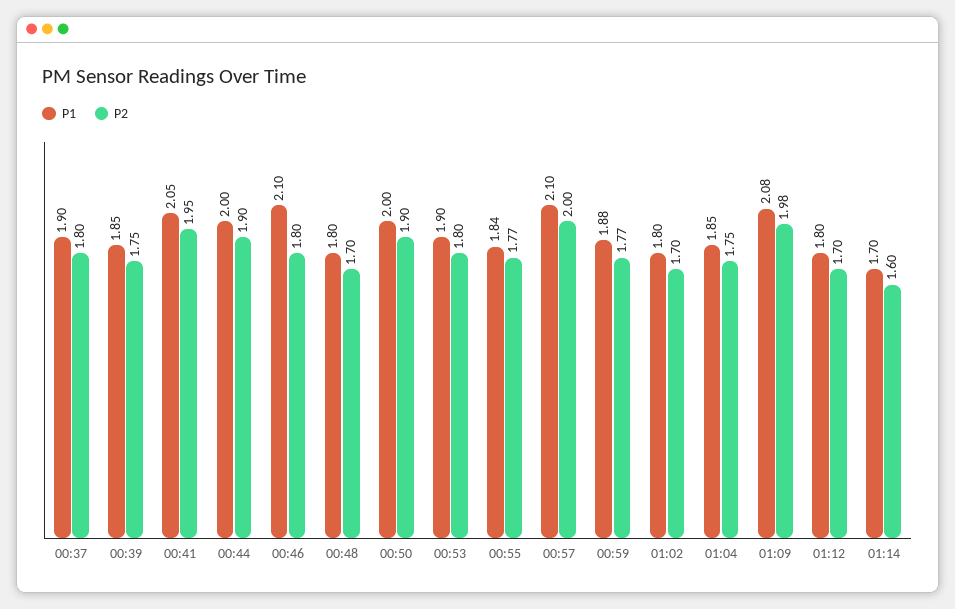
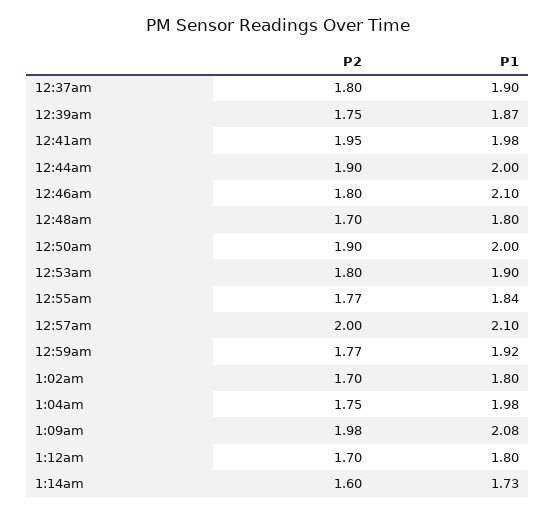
  {
    "P1": {
      "00:37": 1.9,
-     "00:39": 1.85,
+     "00:39": 1.87,
-     "00:41": 2.05,
+     "00:41": 1.98,
      "00:44": 2,
      "00:46": 2.1,
      "00:48": 1.8,
      "00:50": 2,
      "00:53": 1.9,
      "00:55": 1.84,
      "00:57": 2.1,
-     "00:59": 1.88,
+     "00:59": 1.92,
      "01:02": 1.8,
-     "01:04": 1.85,
+     "01:04": 1.98,
      "01:09": 2.08,
      "01:12": 1.8,
-     "01:14": 1.7
+     "01:14": 1.73
    },
    "P2": {
      "00:37": 1.8,
      "00:39": 1.75,
      "00:41": 1.95,
      "00:44": 1.9,
      "00:46": 1.8,
      "00:48": 1.7,
      "00:50": 1.9,
      "00:53": 1.8,
      "00:55": 1.77,
      "00:57": 2,
      "00:59": 1.77,
      "01:02": 1.7,
      "01:04": 1.75,
      "01:09": 1.98,
      "01:12": 1.7,
      "01:14": 1.6
    }
  }

